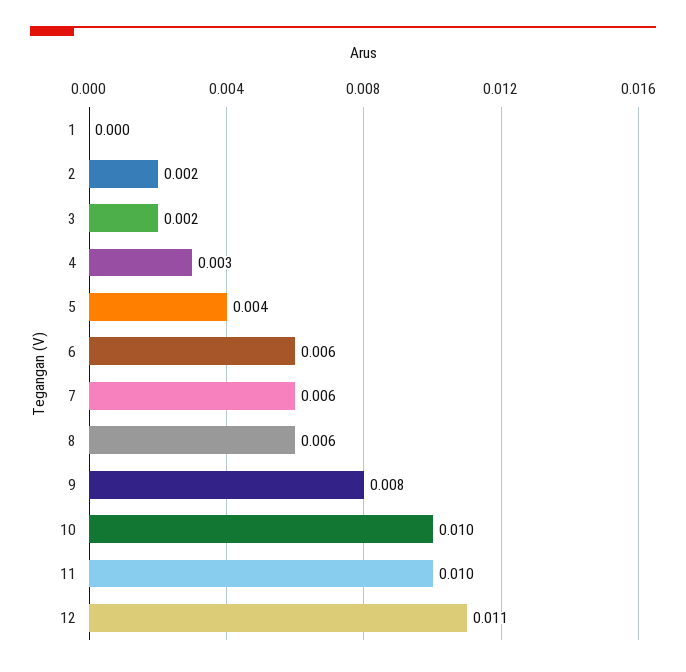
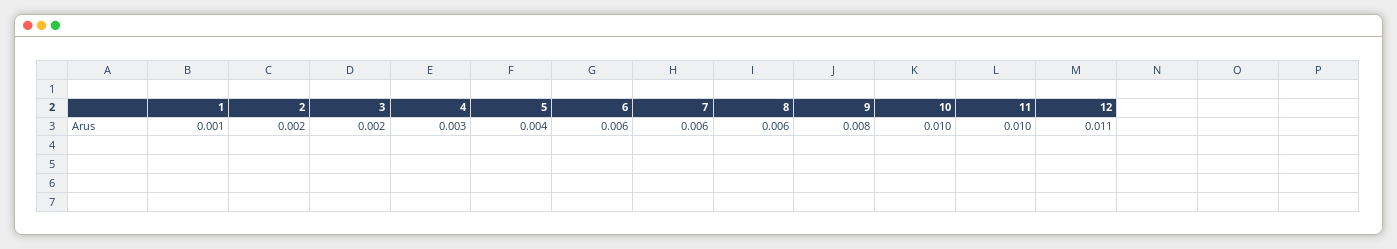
  {
-   "1": 0,
+   "1": 0.001,
    "2": 0.002,
    "3": 0.002,
    "4": 0.003,
    "5": 0.004,
    "6": 0.006,
    "7": 0.006,
    "8": 0.006,
    "9": 0.008,
    "10": 0.01,
    "11": 0.01,
    "12": 0.011
  }

